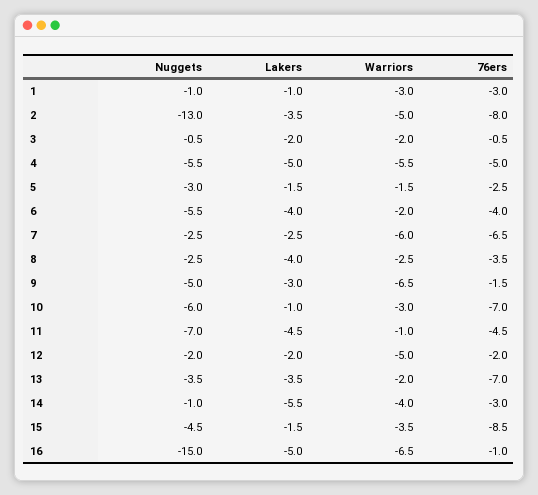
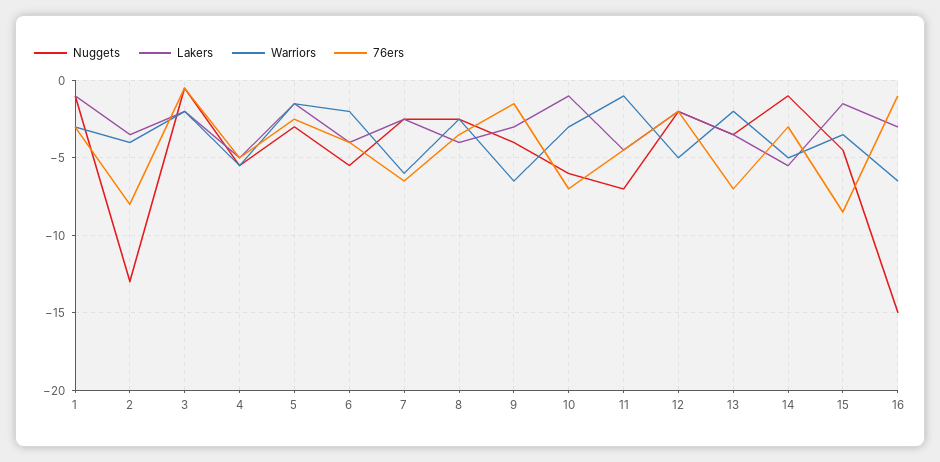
  {
    "Nuggets": {
      "1": -1,
      "2": -13,
      "3": -0.5,
      "4": -5.5,
      "5": -3,
      "6": -5.5,
      "7": -2.5,
      "8": -2.5,
-     "9": -5,
+     "9": -4,
      "10": -6,
      "11": -7,
      "12": -2,
      "13": -3.5,
      "14": -1,
      "15": -4.5,
      "16": -15
    },
    "Lakers": {
      "1": -1,
      "2": -3.5,
      "3": -2,
      "4": -5,
      "5": -1.5,
      "6": -4,
      "7": -2.5,
      "8": -4,
      "9": -3,
      "10": -1,
      "11": -4.5,
      "12": -2,
      "13": -3.5,
      "14": -5.5,
      "15": -1.5,
-     "16": -5
+     "16": -3
    },
    "Warriors": {
      "1": -3,
-     "2": -5,
+     "2": -4,
      "3": -2,
      "4": -5.5,
      "5": -1.5,
      "6": -2,
      "7": -6,
      "8": -2.5,
      "9": -6.5,
      "10": -3,
      "11": -1,
      "12": -5,
      "13": -2,
-     "14": -4,
+     "14": -5,
      "15": -3.5,
      "16": -6.5
    },
    "76ers": {
      "1": -3,
      "2": -8,
      "3": -0.5,
      "4": -5,
      "5": -2.5,
      "6": -4,
      "7": -6.5,
      "8": -3.5,
      "9": -1.5,
      "10": -7,
      "11": -4.5,
      "12": -2,
      "13": -7,
      "14": -3,
      "15": -8.5,
      "16": -1
    }
  }

